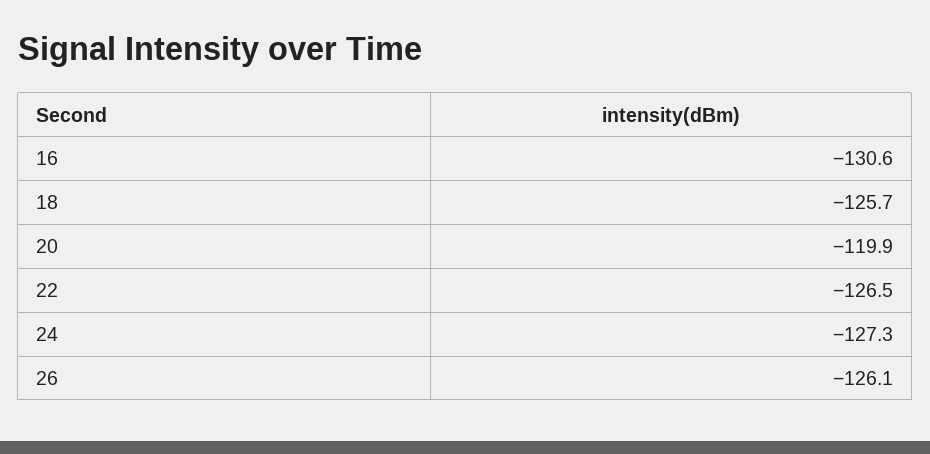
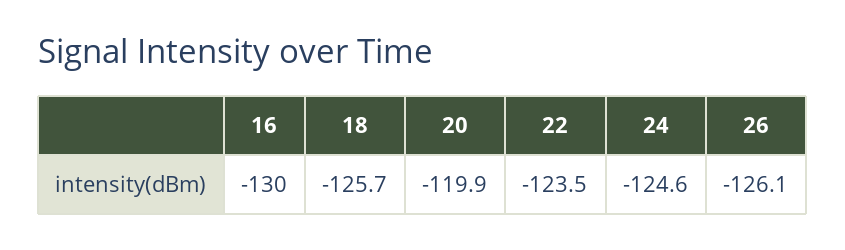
  {
-   "16": -130.6,
+   "16": -130,
    "18": -125.7,
    "20": -119.9,
-   "22": -126.5,
+   "22": -123.5,
-   "24": -127.3,
+   "24": -124.6,
    "26": -126.1
  }

